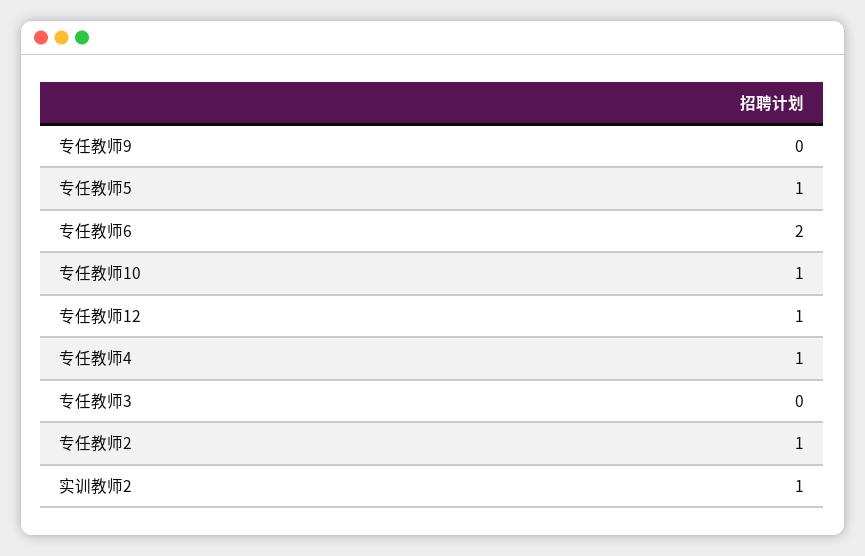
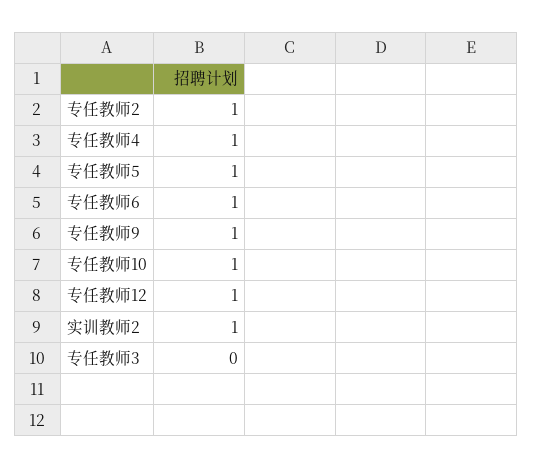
  {
-   "专任教师9": 0,
+   "专任教师9": 1,
    "专任教师5": 1,
-   "专任教师6": 2,
+   "专任教师6": 1,
    "专任教师10": 1,
    "专任教师12": 1,
    "专任教师4": 1,
    "专任教师3": 0,
    "专任教师2": 1,
    "实训教师2": 1
  }

